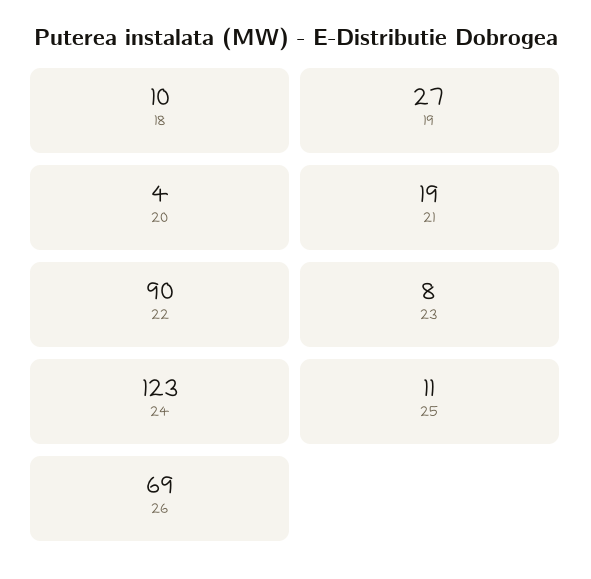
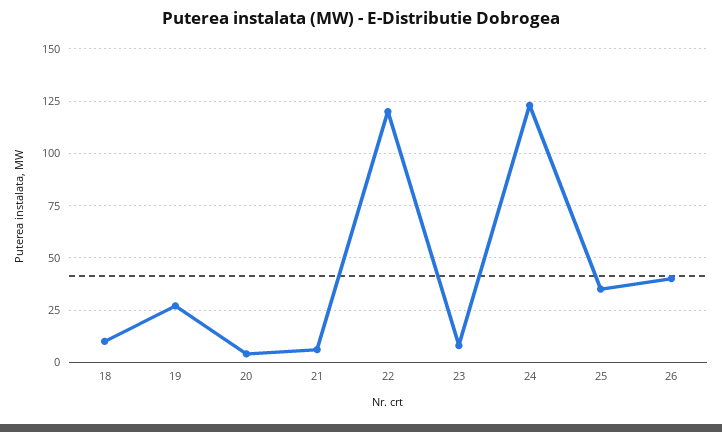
  {
    "18": 10,
    "19": 27,
    "20": 4,
-   "21": 19,
+   "21": 5,
-   "22": 90,
+   "22": 120,
    "23": 8,
    "24": 123,
-   "25": 11,
+   "25": 35,
-   "26": 69
+   "26": 40
  }

